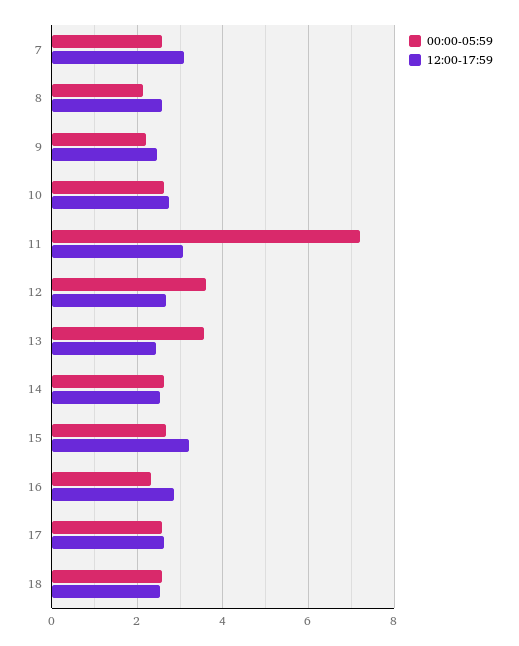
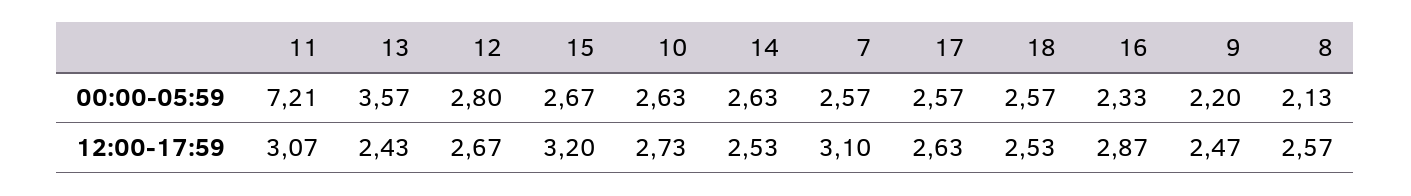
  {
    "00:00-05:59": {
      "7": 2.57,
      "8": 2.13,
      "9": 2.2,
      "10": 2.63,
      "11": 7.21,
-     "12": 3.6,
+     "12": 2.8,
      "13": 3.57,
      "14": 2.63,
      "15": 2.67,
      "16": 2.33,
      "17": 2.57,
      "18": 2.57
    },
    "12:00-17:59": {
      "7": 3.1,
      "8": 2.57,
      "9": 2.47,
      "10": 2.73,
      "11": 3.07,
      "12": 2.67,
      "13": 2.43,
      "14": 2.53,
      "15": 3.2,
      "16": 2.87,
      "17": 2.63,
      "18": 2.53
    }
  }

